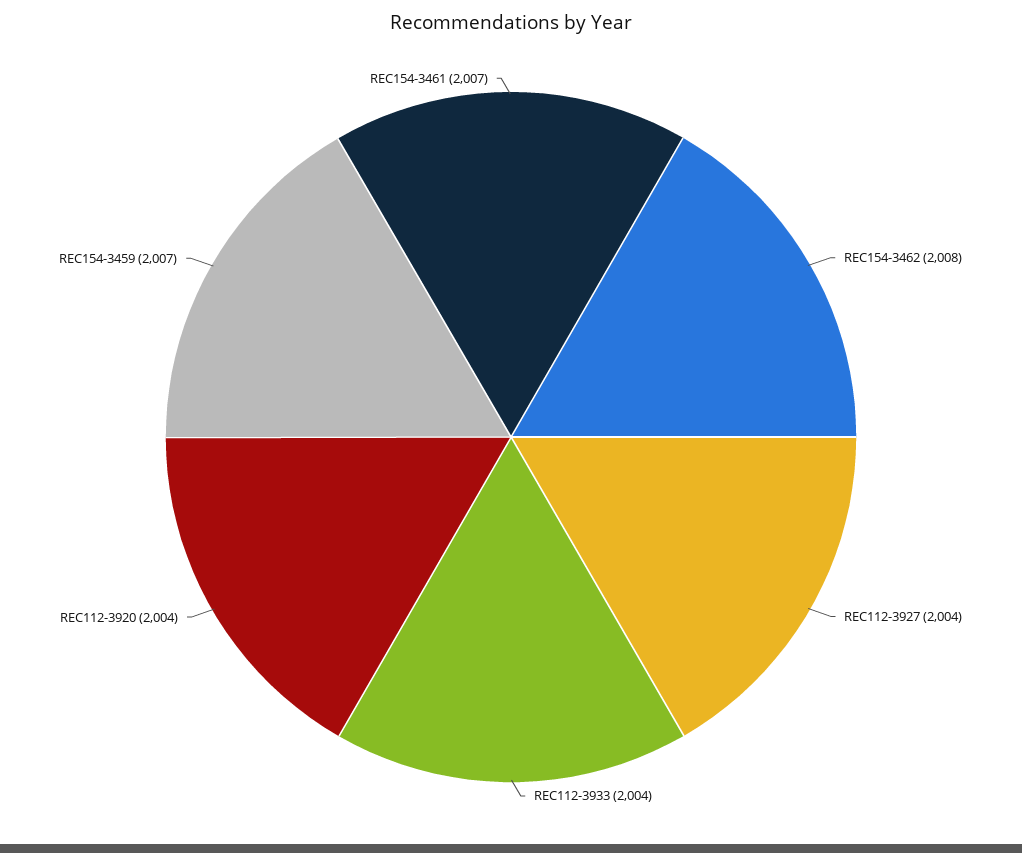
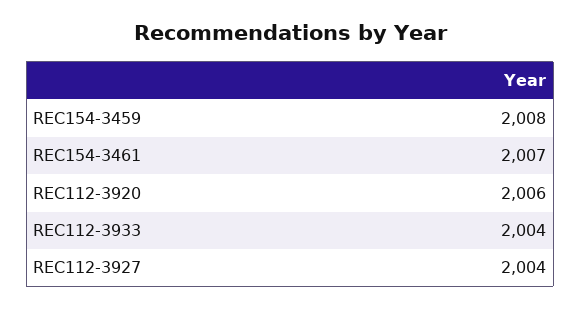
  {
-   "REC154-3462": 2008,
    "REC112-3927": 2004,
    "REC112-3933": 2004,
-   "REC112-3920": 2004,
+   "REC112-3920": 2006,
-   "REC154-3459": 2007,
+   "REC154-3459": 2008,
    "REC154-3461": 2007
  }

